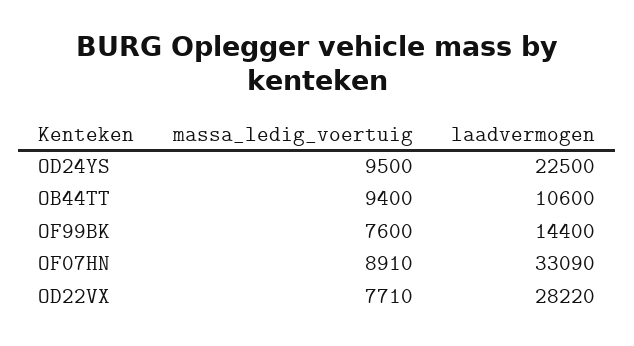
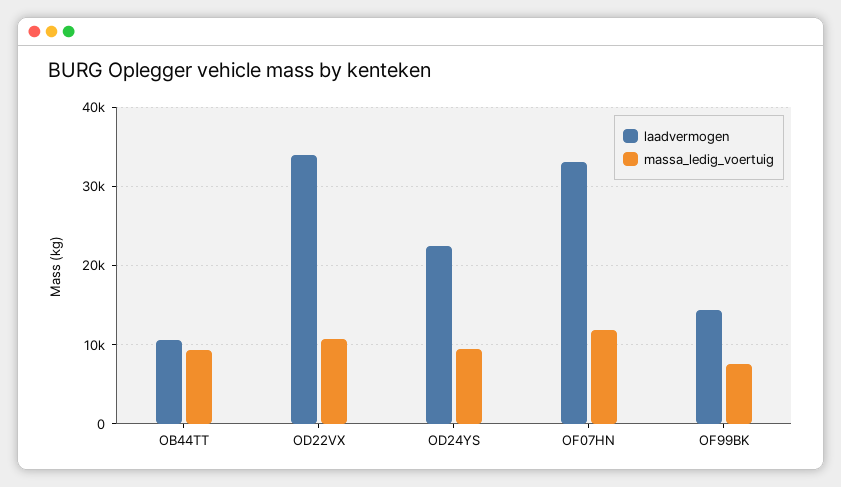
  {
    "massa_ledig_voertuig": {
      "OD24YS": 9500,
      "OB44TT": 9400,
      "OF99BK": 7600,
-     "OF07HN": 8910,
+     "OF07HN": 12000,
-     "OD22VX": 7710
+     "OD22VX": 11000
    },
    "laadvermogen": {
      "OD24YS": 22500,
      "OB44TT": 10600,
      "OF99BK": 14400,
      "OF07HN": 33090,
-     "OD22VX": 28220
+     "OD22VX": 34000
    }
  }

